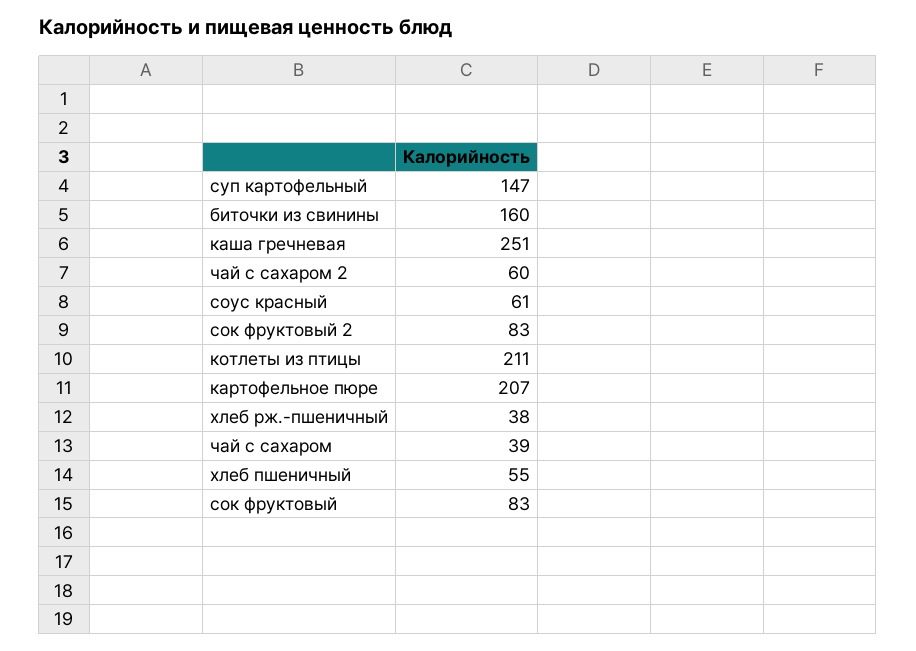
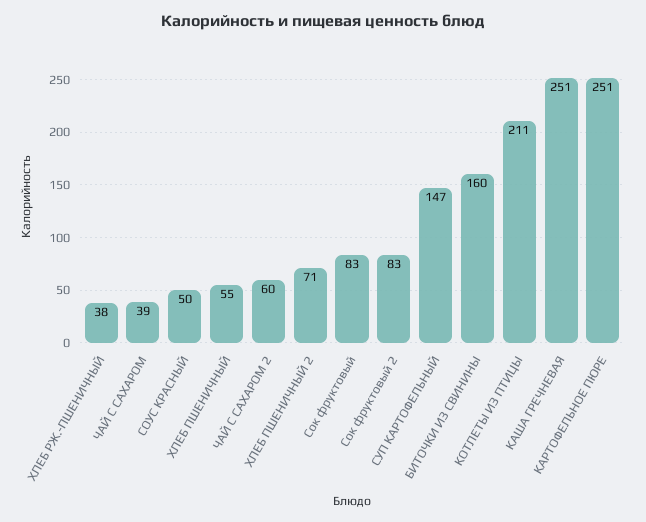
  {
    "суп картофельный": 147,
    "биточки из свинины": 160,
    "каша гречневая": 251,
    "чай с сахаром 2": 60,
-   "соус красный": 61,
+   "соус красный": 50,
    "сок фруктовый 2": 83,
    "котлеты из птицы": 211,
-   "картофельное пюре": 207,
+   "картофельное пюре": 251,
    "хлеб рж.-пшеничный": 38,
    "чай с сахаром": 39,
    "хлеб пшеничный": 55,
-   "сок фруктовый": 83
+   "сок фруктовый": 83,
+   "ХЛЕБ ПШЕНИЧНЫЙ 2": 71
  }

